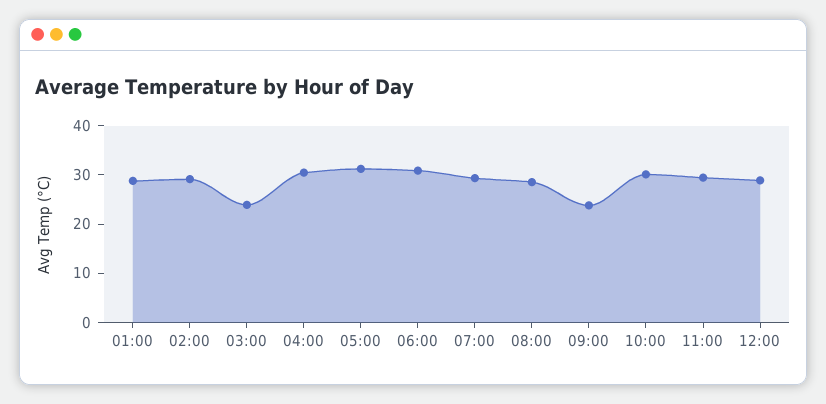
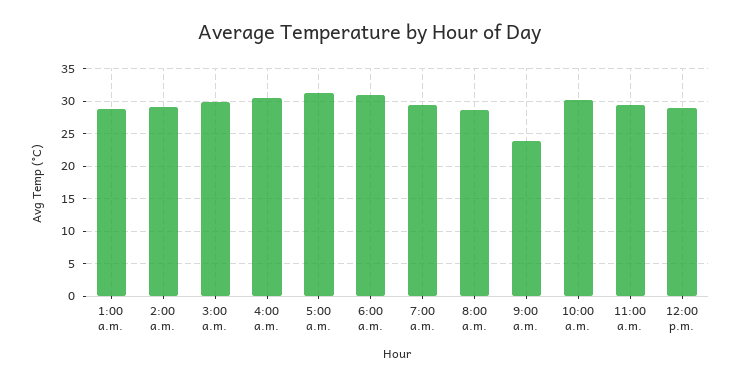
  {
    "01:00": 29,
    "02:00": 29,
-   "03:00": 24,
+   "03:00": 30,
    "04:00": 30,
    "05:00": 31,
    "06:00": 31,
    "07:00": 29,
    "08:00": 29,
    "09:00": 24,
    "10:00": 30,
    "11:00": 29,
    "12:00": 29
  }

